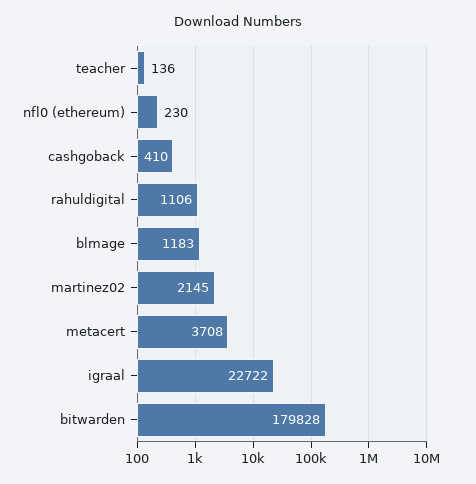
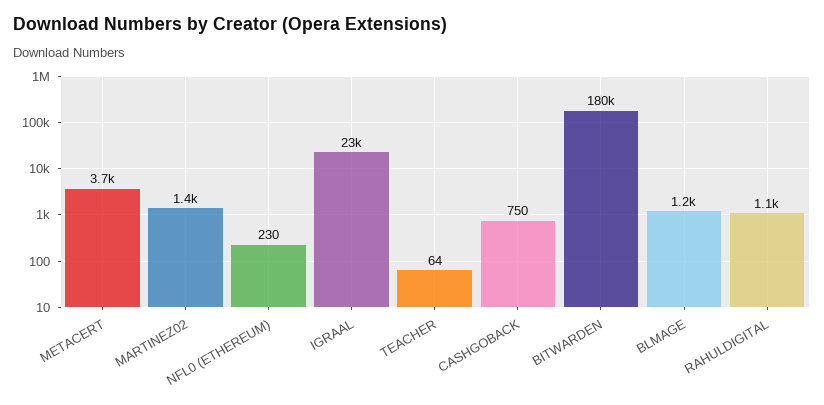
  {
-   "teacher": 136,
+   "teacher": 64,
    "nfl0 (ethereum)": 230,
-   "cashgoback": 410,
+   "cashgoback": 750,
    "rahuldigital": 1106,
    "blmage": 1183,
-   "martinez02": 2145,
+   "martinez02": 1400,
    "metacert": 3708,
    "igraal": 22722,
    "bitwarden": 179828
  }

